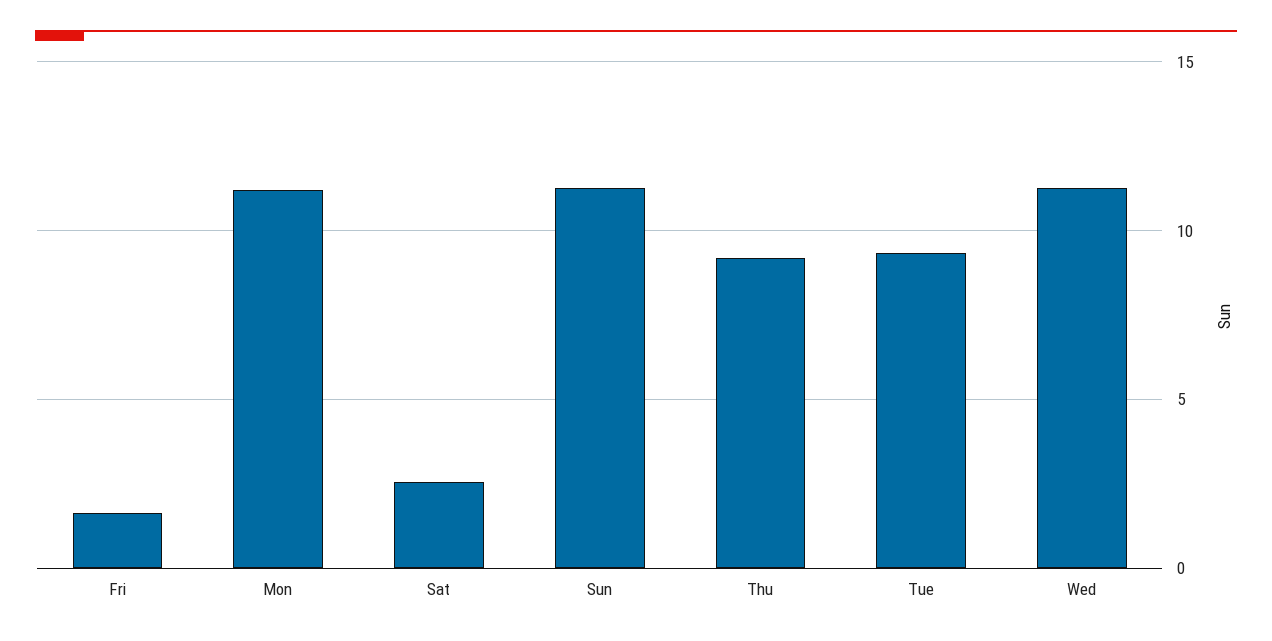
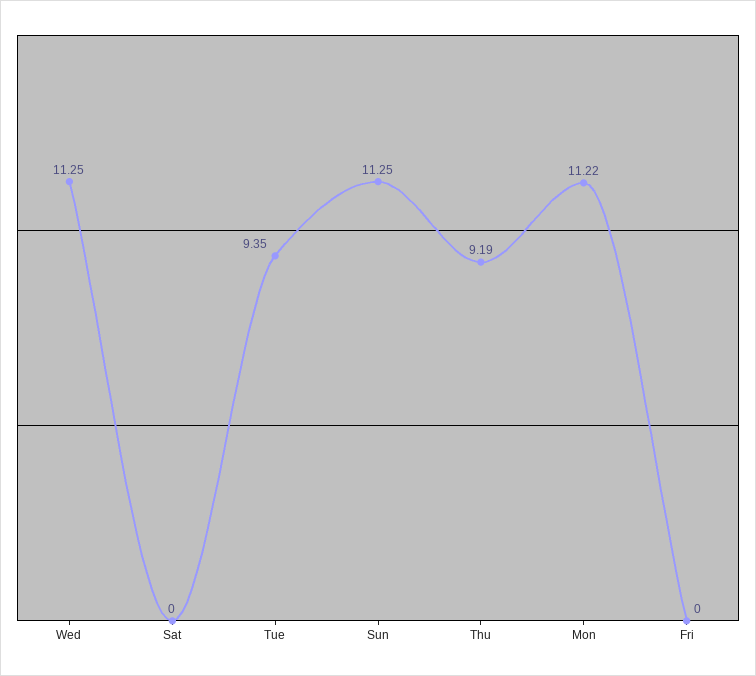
  {
-   "Fri": 1.5,
+   "Fri": 0,
    "Mon": 11.22,
-   "Sat": 2.5,
+   "Sat": 0,
    "Sun": 11.25,
    "Thu": 9.19,
    "Tue": 9.35,
    "Wed": 11.25
  }

